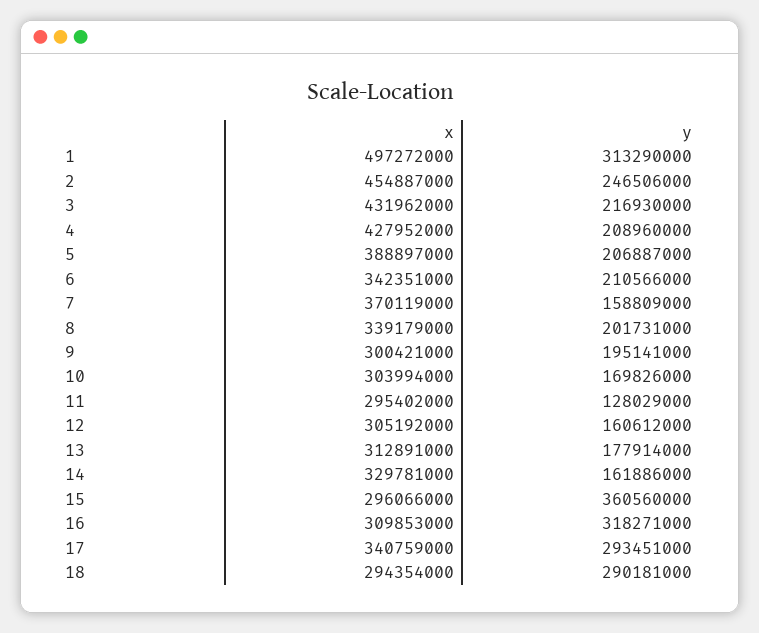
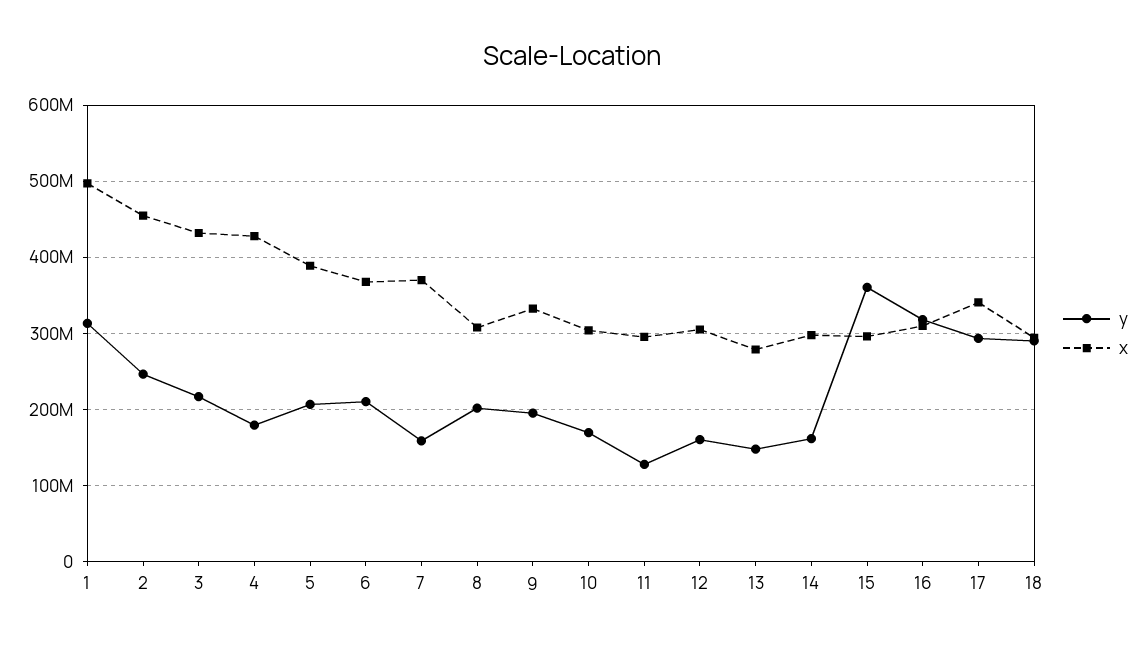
  {
    "x": {
      "1": 497272000,
      "2": 454887000,
      "3": 431962000,
      "4": 427952000,
      "5": 388897000,
-     "6": 342351000,
+     "6": 370000000,
      "7": 370119000,
-     "8": 339179000,
+     "8": 310000000,
-     "9": 300421000,
+     "9": 330000000,
      "10": 303994000,
      "11": 295402000,
      "12": 305192000,
-     "13": 312891000,
+     "13": 280000000,
-     "14": 329781000,
+     "14": 300000000,
      "15": 296066000,
      "16": 309853000,
      "17": 340759000,
      "18": 294354000
    },
    "y": {
      "1": 313290000,
      "2": 246506000,
      "3": 216930000,
-     "4": 208960000,
+     "4": 180000000,
      "5": 206887000,
      "6": 210566000,
      "7": 158809000,
      "8": 201731000,
      "9": 195141000,
      "10": 169826000,
      "11": 128029000,
      "12": 160612000,
-     "13": 177914000,
+     "13": 150000000,
      "14": 161886000,
      "15": 360560000,
      "16": 318271000,
      "17": 293451000,
      "18": 290181000
    }
  }

